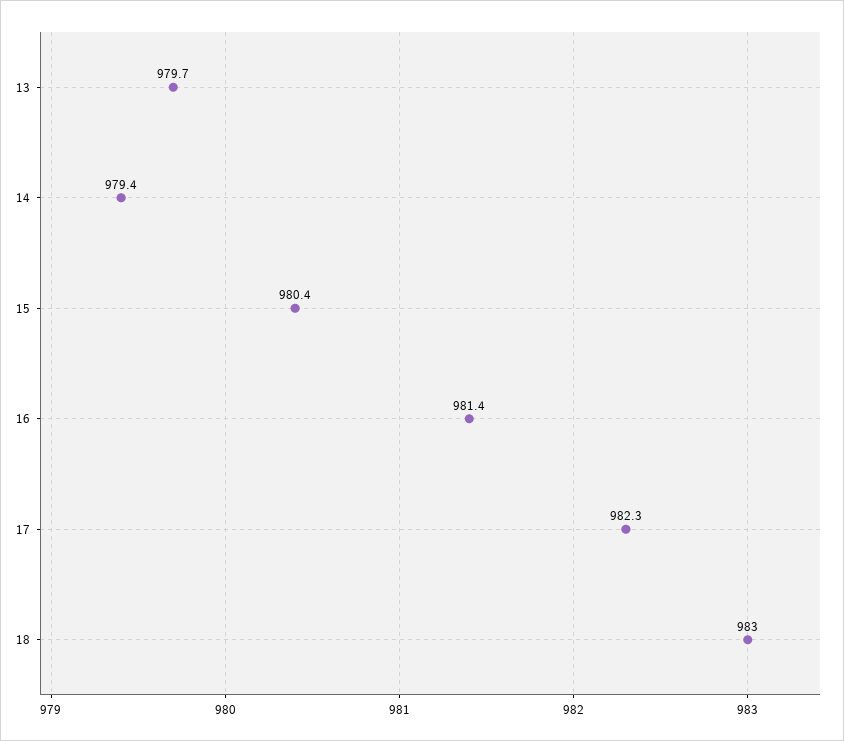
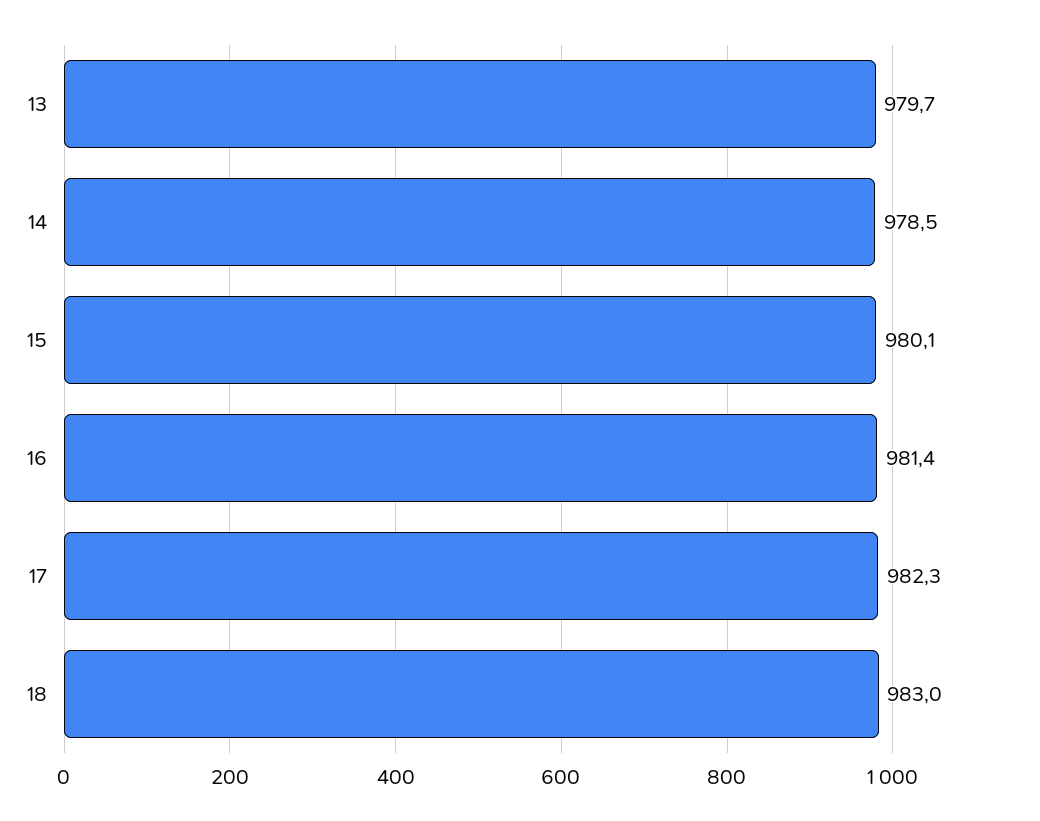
  {
    "13": 979.7,
-   "14": 979.4,
+   "14": 978.5,
-   "15": 980.4,
+   "15": 980.1,
    "16": 981.4,
    "17": 982.3,
    "18": 983
  }

